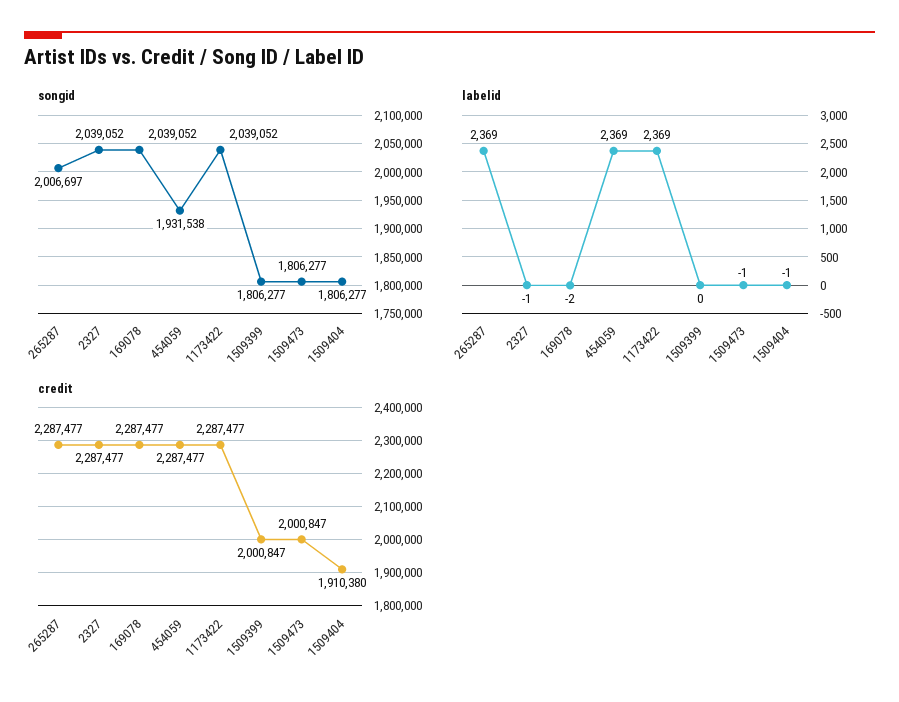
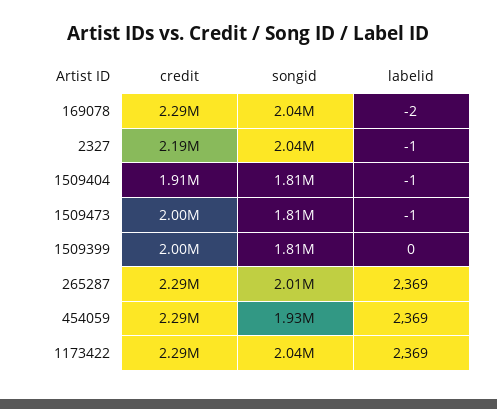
  {
    "songid": {
      "265287": 2006697,
      "2327": 2039052,
      "169078": 2039052,
      "454059": 1931538,
      "1173422": 2039052,
      "1509399": 1806277,
      "1509473": 1806277,
      "1509404": 1806277
    },
    "labelid": {
      "265287": 2369,
      "2327": -1,
      "169078": -2,
      "454059": 2369,
      "1173422": 2369,
      "1509399": 0,
      "1509473": -1,
      "1509404": -1
    },
    "credit": {
      "265287": 2287477,
-     "2327": 2287477,
+     "2327": 2190000,
      "169078": 2287477,
      "454059": 2287477,
      "1173422": 2287477,
      "1509399": 2000847,
      "1509473": 2000847,
      "1509404": 1910380
    }
  }

